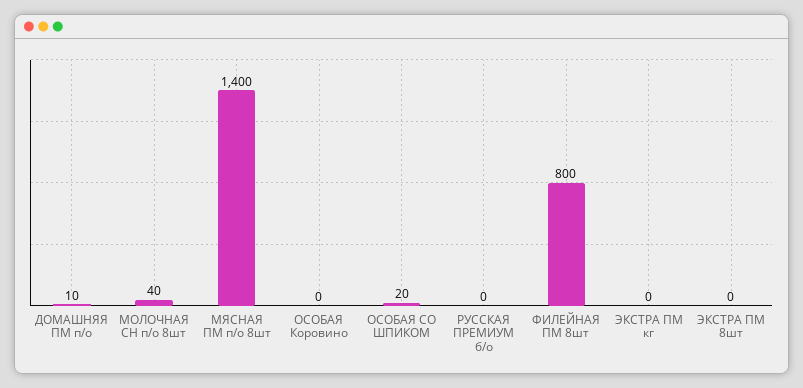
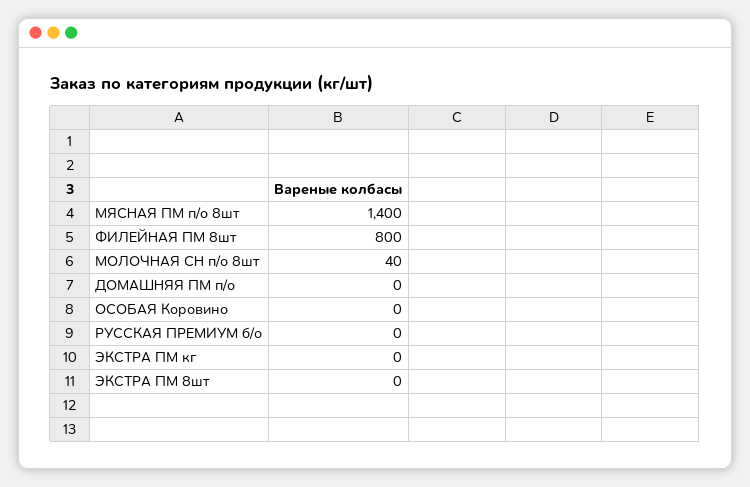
  {
-   "ДОМАШНЯЯ ПМ п/о": 10,
+   "ДОМАШНЯЯ ПМ п/о": 0,
    "МОЛОЧНАЯ СН п/о 8шт": 40,
    "МЯСНАЯ ПМ п/о 8шт": 1400,
    "ОСОБАЯ Коровино": 0,
-   "ОСОБАЯ СО ШПИКОМ": 20,
    "РУССКАЯ ПРЕМИУМ б/о": 0,
    "ФИЛЕЙНАЯ ПМ 8шт": 800,
    "ЭКСТРА ПМ кг": 0,
    "ЭКСТРА ПМ 8шт": 0
  }

